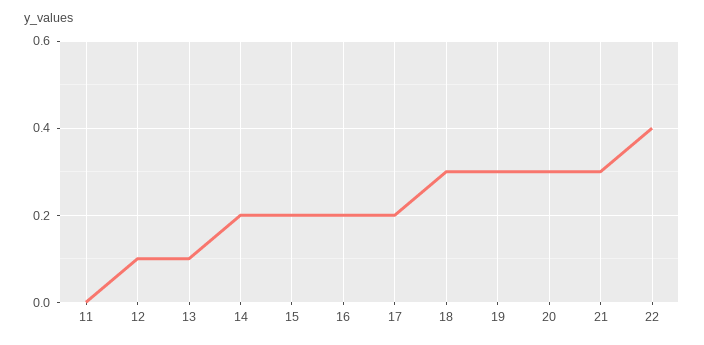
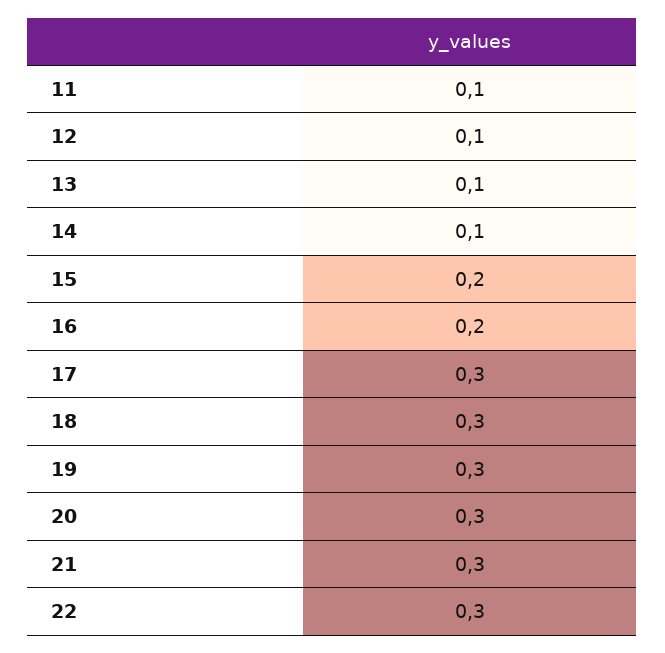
  {
-   "11": 0,
+   "11": 0.1,
    "12": 0.1,
    "13": 0.1,
-   "14": 0.2,
+   "14": 0.1,
    "15": 0.2,
    "16": 0.2,
-   "17": 0.2,
+   "17": 0.3,
    "18": 0.3,
    "19": 0.3,
    "20": 0.3,
    "21": 0.3,
-   "22": 0.4
+   "22": 0.3
  }

